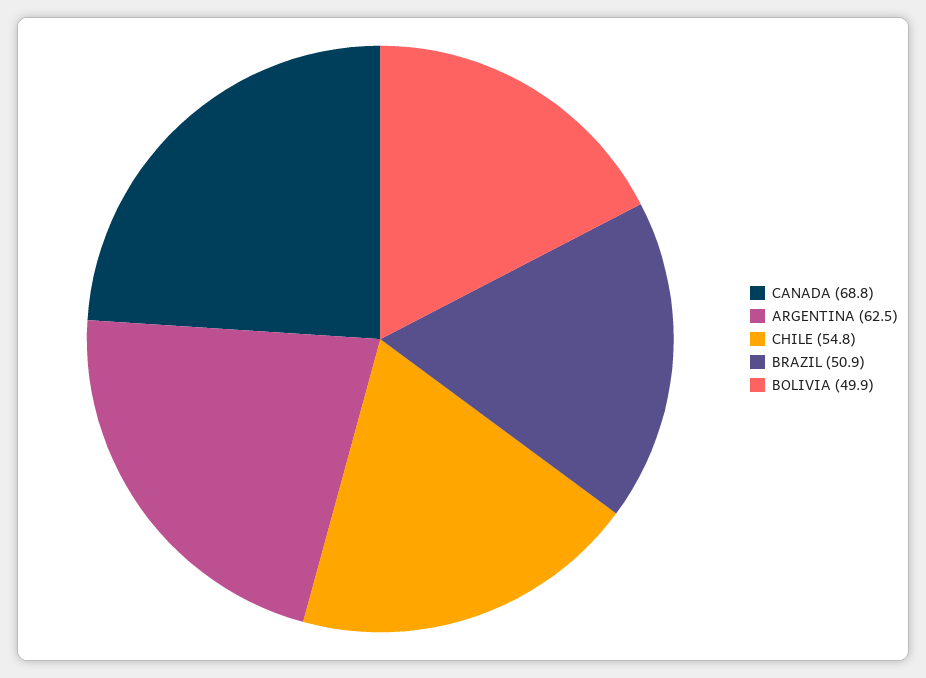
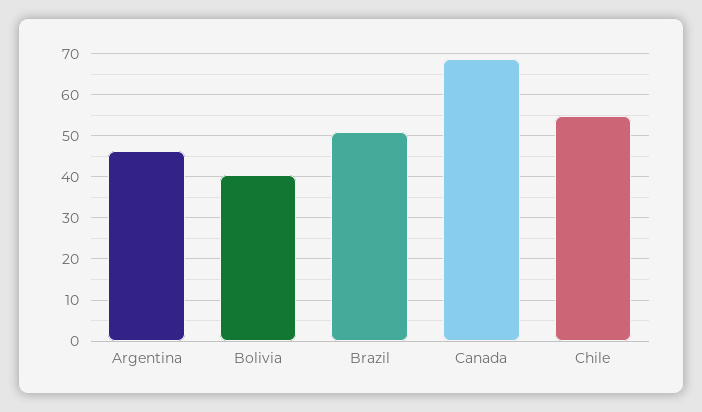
  {
    "CANADA": 68.8,
-   "ARGENTINA": 62.5,
+   "ARGENTINA": 46,
    "CHILE": 54.8,
    "BRAZIL": 50.9,
-   "BOLIVIA": 49.9
+   "BOLIVIA": 40
  }

